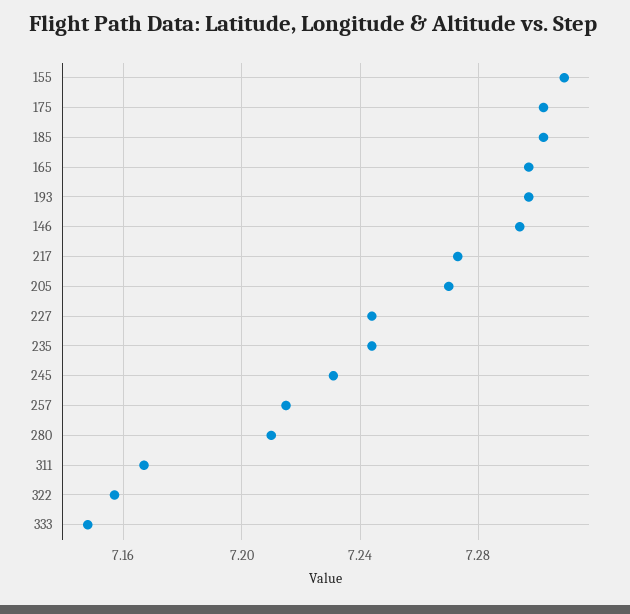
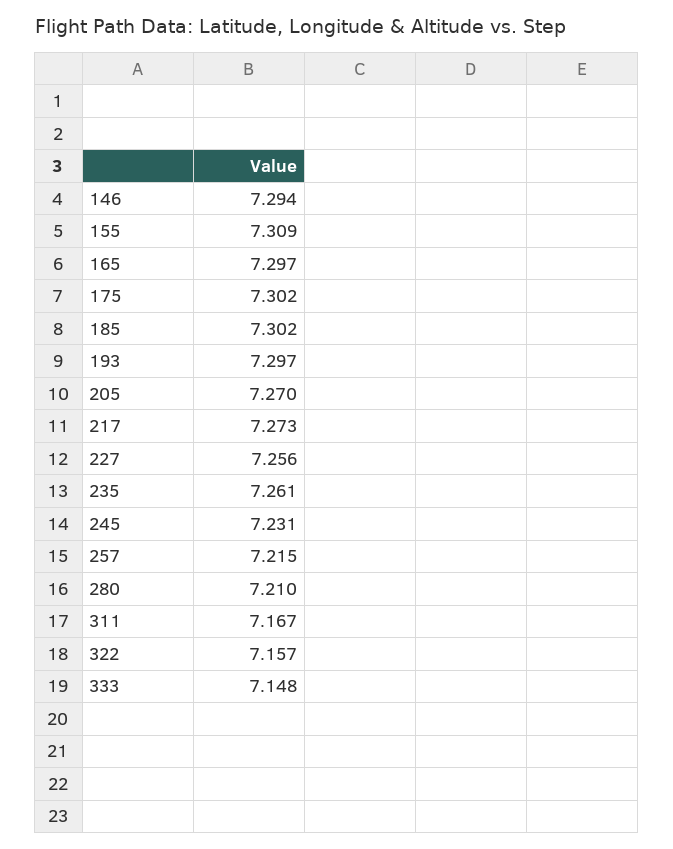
  {
    "155": 7.309,
    "175": 7.302,
    "185": 7.302,
    "165": 7.297,
    "193": 7.297,
    "146": 7.294,
    "217": 7.273,
    "205": 7.27,
-   "227": 7.245,
+   "227": 7.256,
-   "235": 7.245,
+   "235": 7.261,
    "245": 7.231,
    "257": 7.215,
    "280": 7.21,
    "311": 7.167,
    "322": 7.157,
    "333": 7.148
  }

